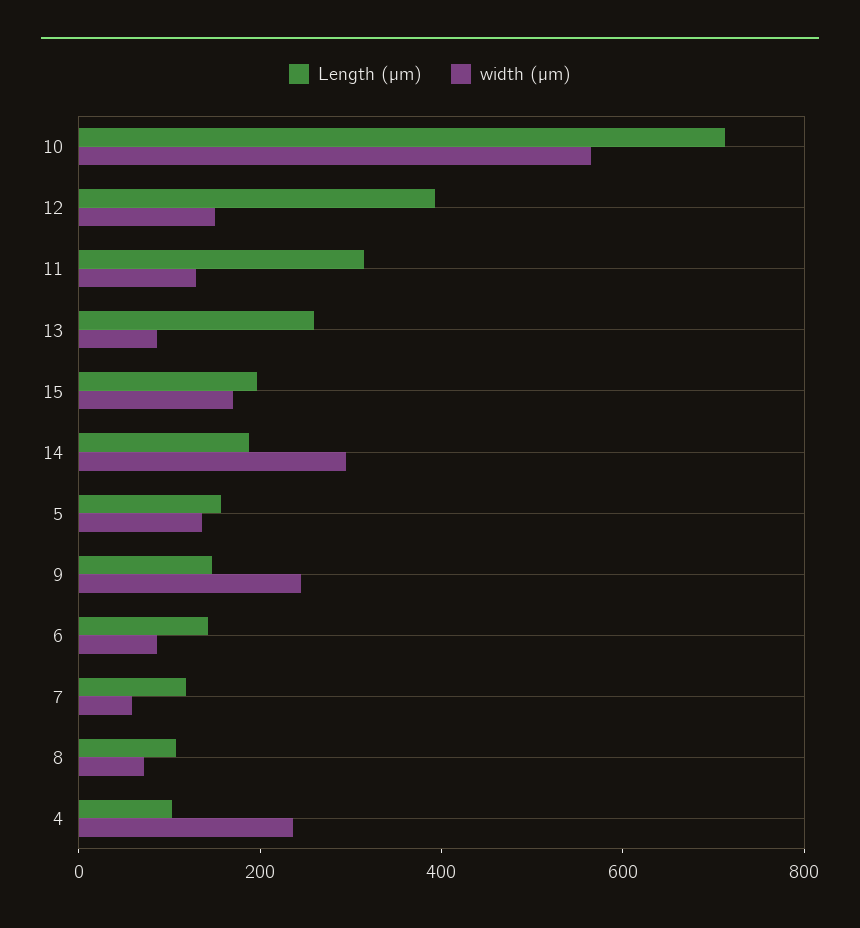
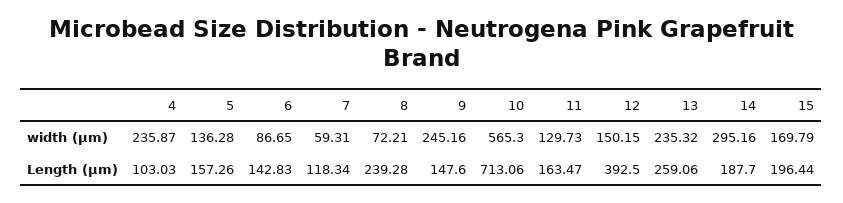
  {
    "Length (µm)": {
      "10": 713.06,
      "12": 392.5,
-     "11": 300,
+     "11": 163.47,
      "13": 259.06,
      "15": 196.44,
      "14": 187.7,
      "5": 157.26,
      "9": 147.6,
      "6": 142.83,
      "7": 118.34,
-     "8": 100,
+     "8": 239.28,
      "4": 103.03
    },
    "width (µm)": {
      "10": 565.3,
      "12": 150.15,
      "11": 129.73,
-     "13": 100,
+     "13": 235.32,
      "15": 169.79,
      "14": 295.16,
      "5": 136.28,
      "9": 245.16,
      "6": 86.65,
      "7": 59.31,
      "8": 72.21,
      "4": 235.87
    }
  }

